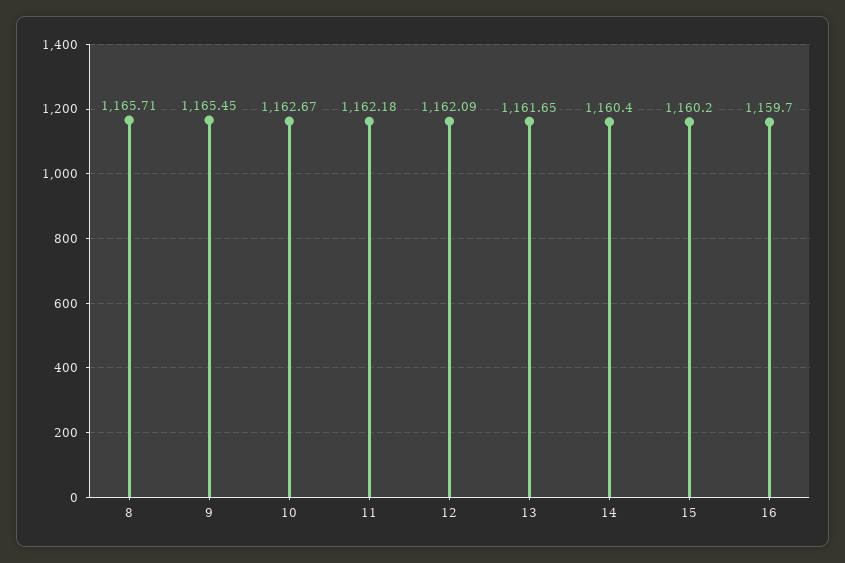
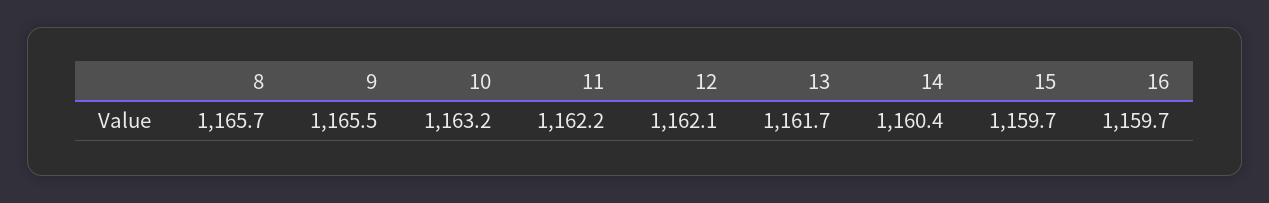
  {
    "8": 1165.71,
    "9": 1165.45,
-   "10": 1162.67,
+   "10": 1163.2,
    "11": 1162.18,
    "12": 1162.09,
    "13": 1161.65,
    "14": 1160.4,
-   "15": 1160.2,
+   "15": 1159.7,
    "16": 1159.7
  }

